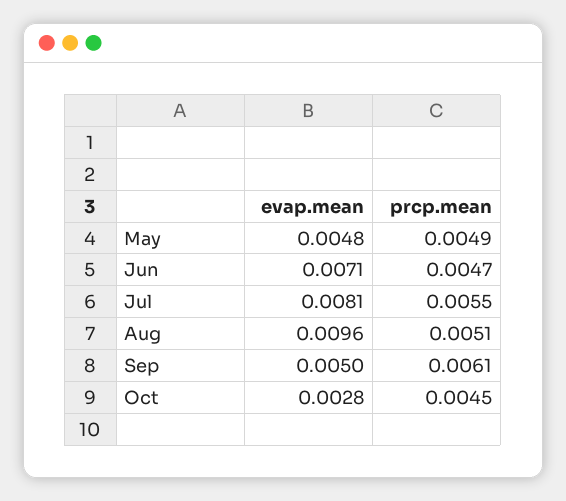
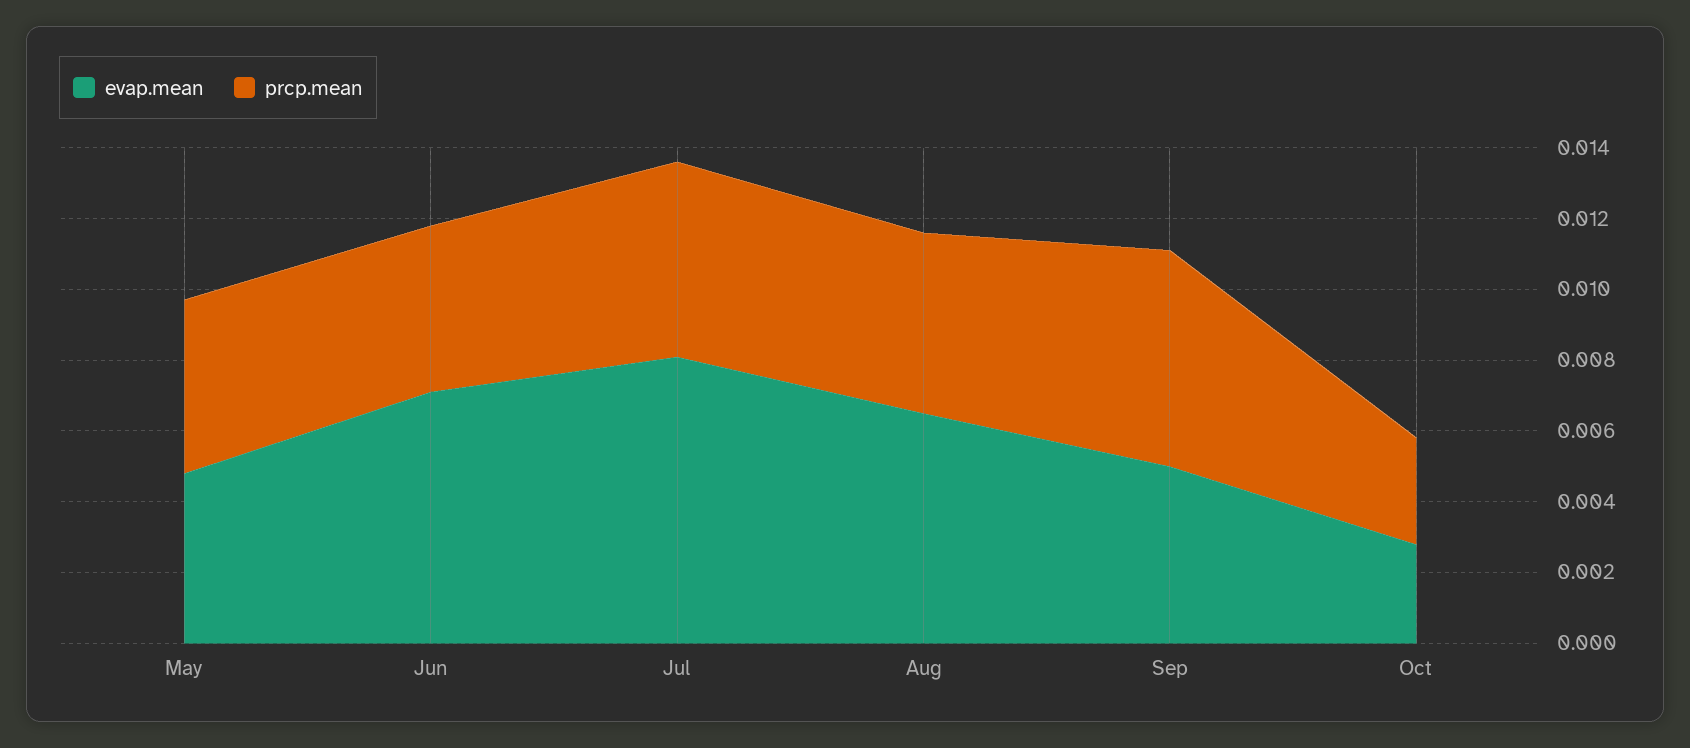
  {
    "evap.mean": {
      "May": 0.0048,
      "Jun": 0.0071,
      "Jul": 0.0081,
-     "Aug": 0.0096,
+     "Aug": 0.0065,
      "Sep": 0.005,
      "Oct": 0.0028
    },
    "prcp.mean": {
      "May": 0.0049,
      "Jun": 0.0047,
      "Jul": 0.0055,
      "Aug": 0.0051,
      "Sep": 0.0061,
-     "Oct": 0.0045
+     "Oct": 0.003
    }
  }

